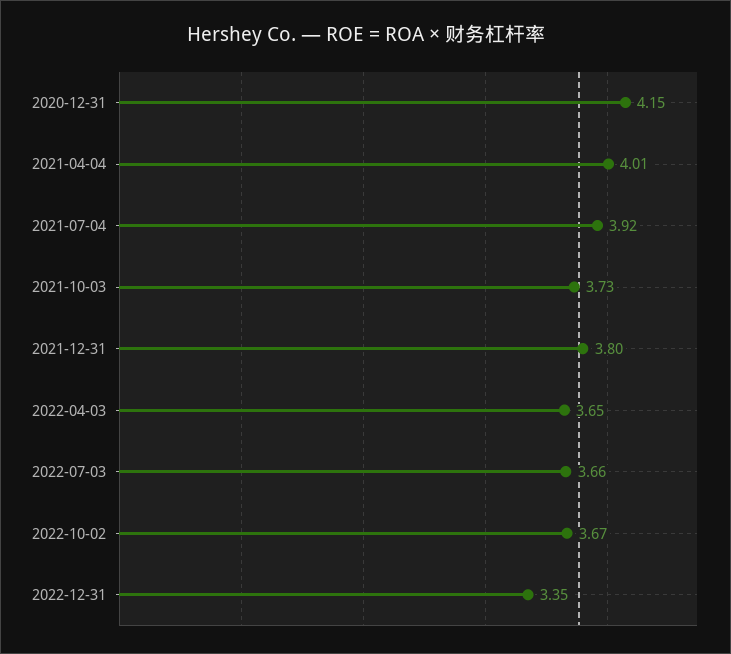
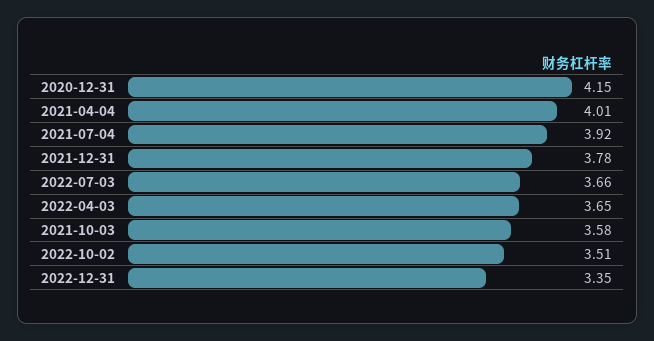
  {
    "2020-12-31": 4.15,
    "2021-04-04": 4.01,
    "2021-07-04": 3.92,
-   "2021-10-03": 3.73,
+   "2021-10-03": 3.58,
-   "2021-12-31": 3.8,
+   "2021-12-31": 3.78,
    "2022-04-03": 3.65,
    "2022-07-03": 3.66,
-   "2022-10-02": 3.67,
+   "2022-10-02": 3.51,
    "2022-12-31": 3.35
  }

